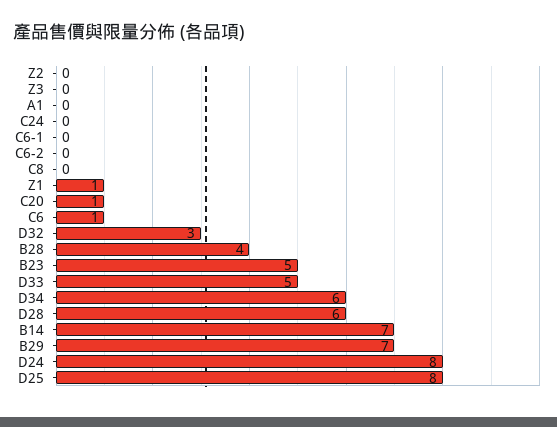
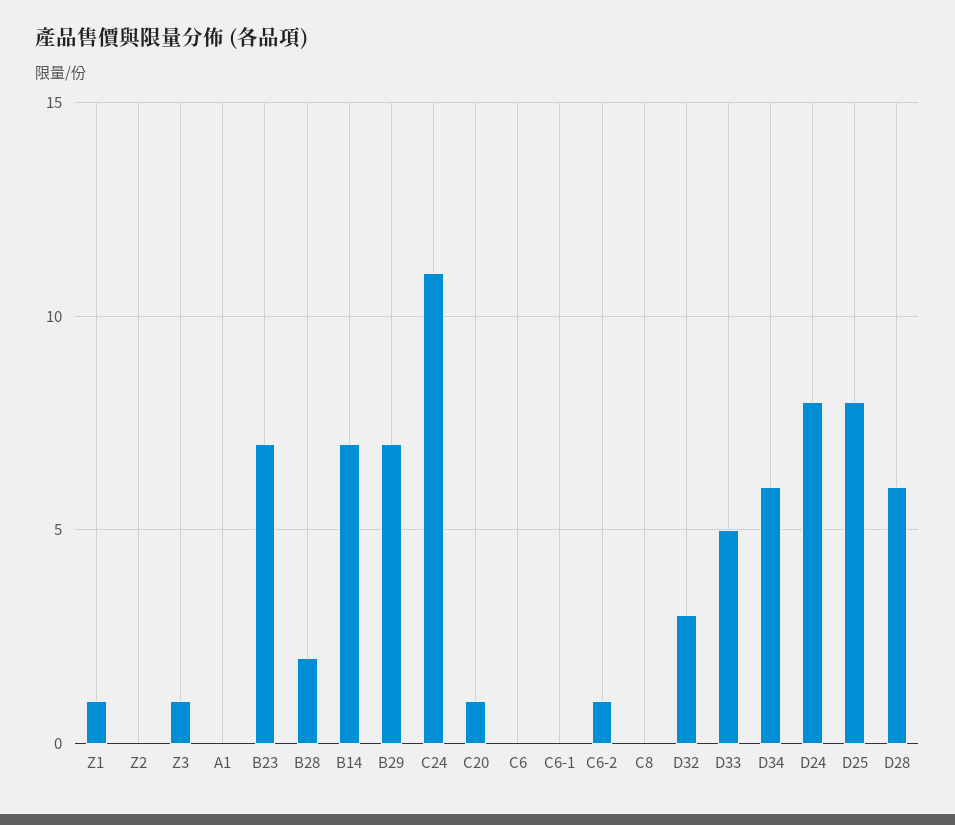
  {
    "Z2": 0,
-   "Z3": 0,
+   "Z3": 1,
    "A1": 0,
-   "C24": 0,
+   "C24": 11,
    "C6-1": 0,
-   "C6-2": 0,
+   "C6-2": 1,
    "C8": 0,
    "Z1": 1,
    "C20": 1,
-   "C6": 1,
+   "C6": 0,
    "D32": 3,
-   "B28": 4,
+   "B28": 2,
-   "B23": 5,
+   "B23": 7,
    "D33": 5,
    "D34": 6,
    "D28": 6,
    "B14": 7,
    "B29": 7,
    "D24": 8,
    "D25": 8
  }

